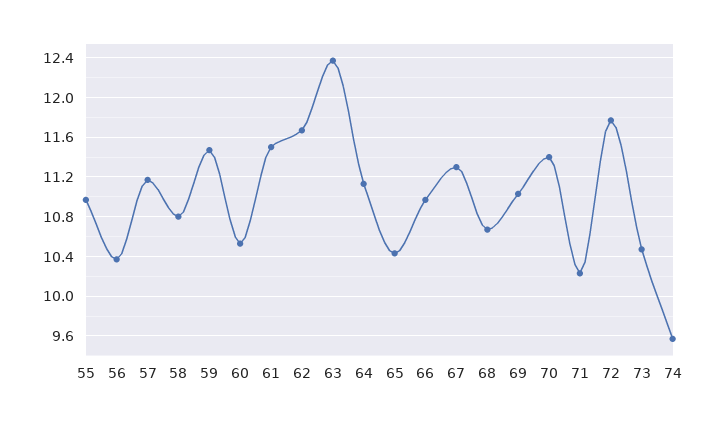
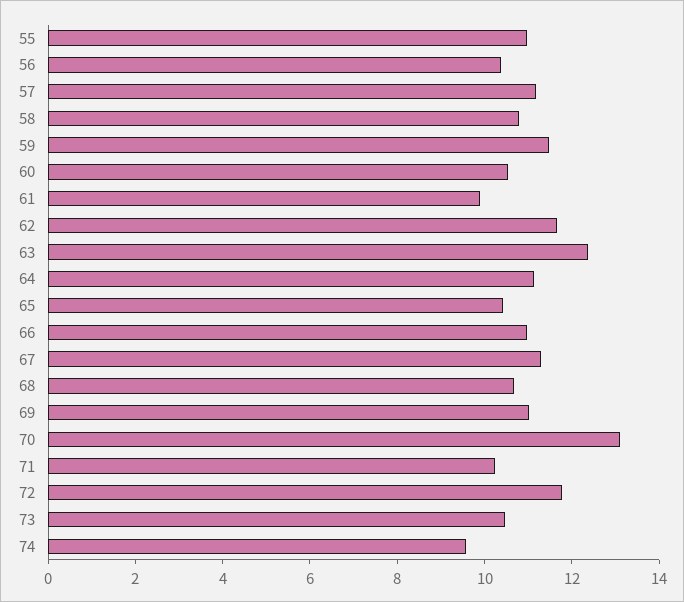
  {
    "55": 11,
    "56": 10.4,
    "57": 11.2,
    "58": 10.8,
    "59": 11.5,
    "60": 10.5,
-   "61": 11.5,
+   "61": 10,
    "62": 11.7,
    "63": 12.4,
    "64": 11.1,
    "65": 10.4,
    "66": 11,
    "67": 11.3,
    "68": 10.7,
    "69": 11,
-   "70": 11.4,
+   "70": 13,
    "71": 10.2,
    "72": 11.8,
    "73": 10.5,
    "74": 9.6
  }

